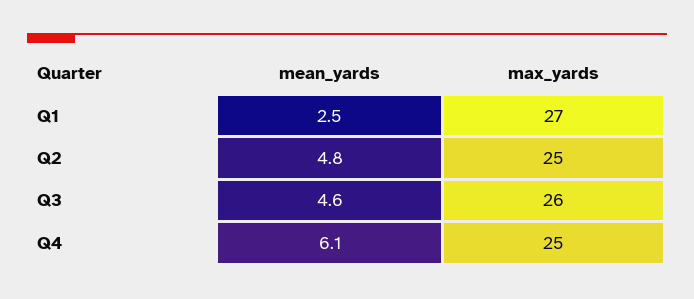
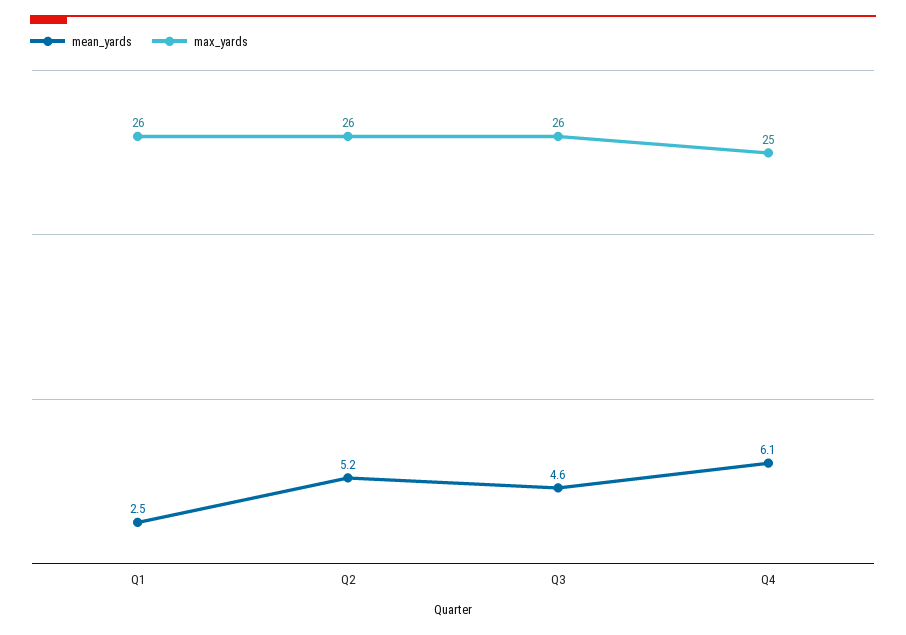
  {
    "mean_yards": {
      "Q1": 2.5,
-     "Q2": 4.8,
+     "Q2": 5.2,
      "Q3": 4.6,
      "Q4": 6.1
    },
    "max_yards": {
-     "Q1": 27,
+     "Q1": 26,
-     "Q2": 25,
+     "Q2": 26,
      "Q3": 26,
      "Q4": 25
    }
  }

